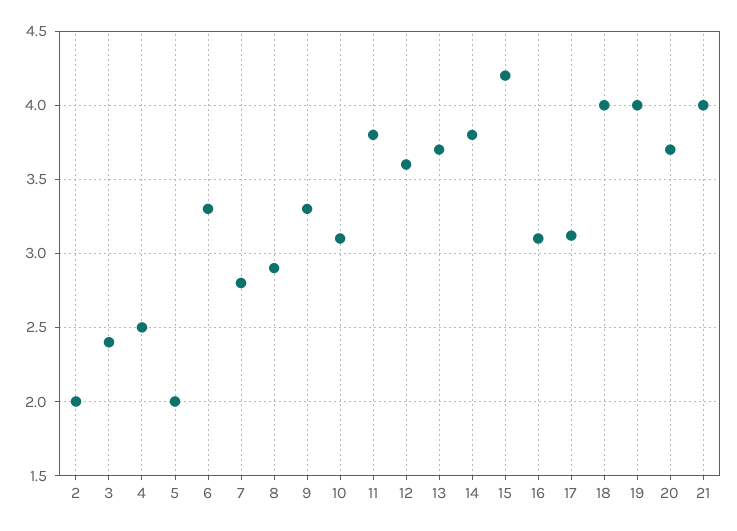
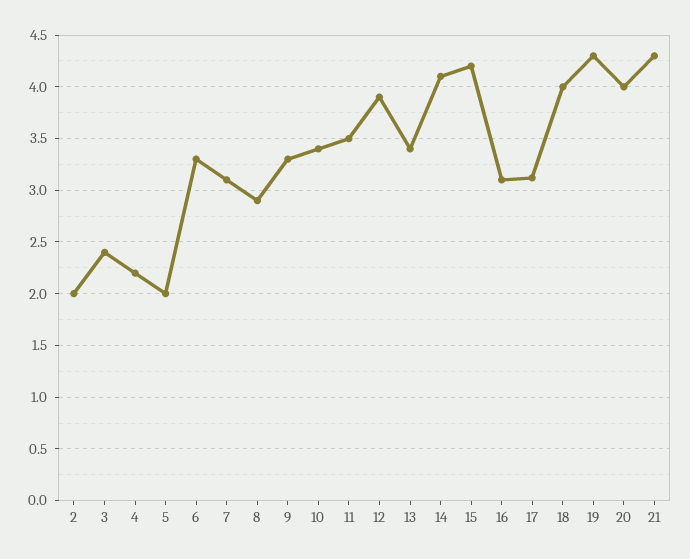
  {
    "2": 2,
    "3": 2.4,
-   "4": 2.5,
+   "4": 2.2,
    "5": 2,
    "6": 3.3,
-   "7": 2.8,
+   "7": 3.1,
    "8": 2.9,
    "9": 3.3,
-   "10": 3.1,
+   "10": 3.4,
-   "11": 3.8,
+   "11": 3.5,
-   "12": 3.6,
+   "12": 3.9,
-   "13": 3.7,
+   "13": 3.4,
-   "14": 3.8,
+   "14": 4.1,
    "15": 4.2,
    "16": 3.1,
    "17": 3.1,
    "18": 4,
-   "19": 4,
+   "19": 4.3,
-   "20": 3.7,
+   "20": 4,
-   "21": 4
+   "21": 4.3
  }

